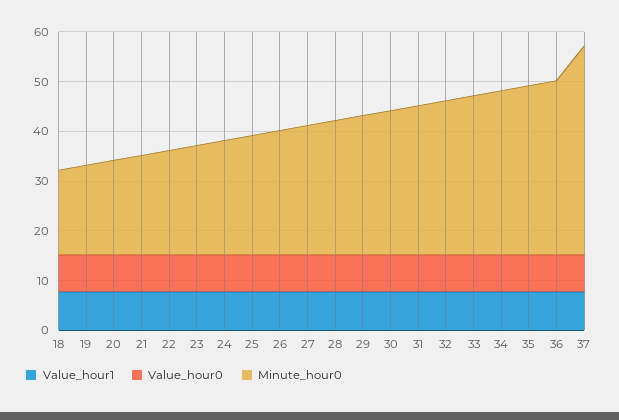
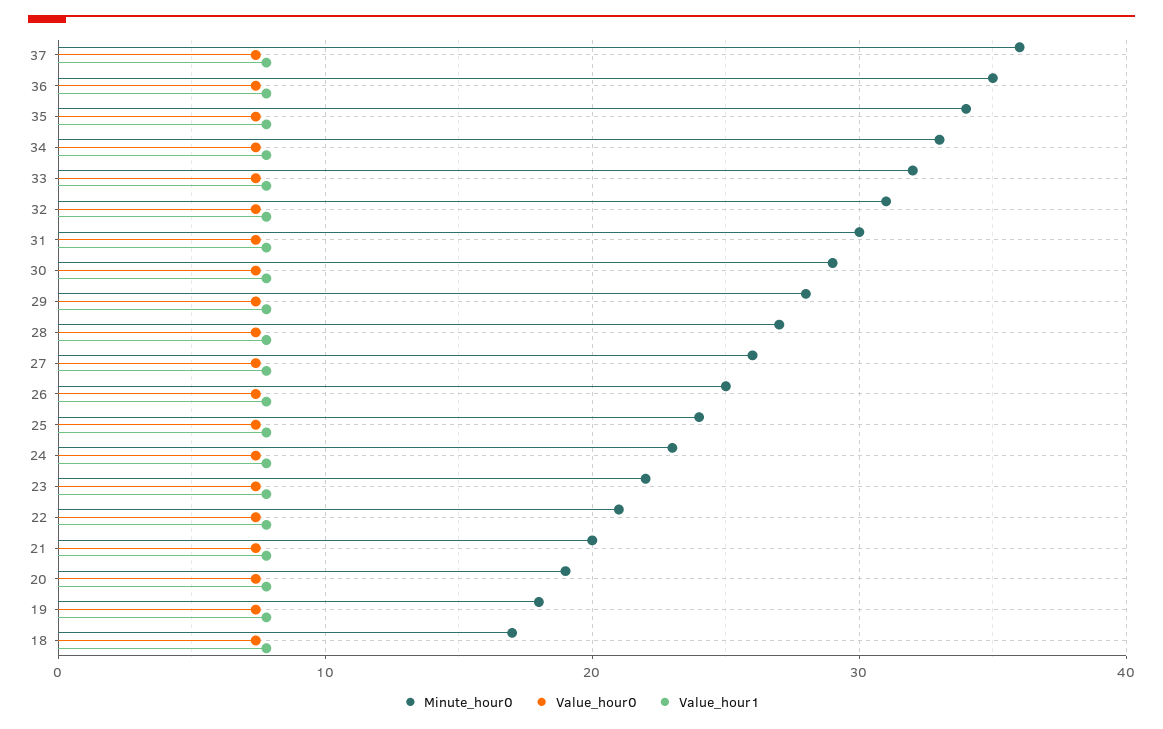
  {
    "Value_hour1": {
      "18": 8,
      "19": 8,
      "20": 8,
      "21": 8,
      "22": 8,
      "23": 8,
      "24": 8,
      "25": 8,
      "26": 8,
      "27": 8,
      "28": 8,
      "29": 8,
      "30": 8,
      "31": 8,
      "32": 8,
      "33": 8,
      "34": 8,
      "35": 8,
      "36": 8,
      "37": 8
    },
    "Value_hour0": {
      "18": 7,
      "19": 7,
      "20": 7,
      "21": 7,
      "22": 7,
      "23": 7,
      "24": 7,
      "25": 7,
      "26": 7,
      "27": 7,
      "28": 7,
      "29": 7,
      "30": 7,
      "31": 7,
      "32": 7,
      "33": 7,
      "34": 7,
      "35": 7,
      "36": 7,
      "37": 7
    },
    "Minute_hour0": {
      "18": 17,
      "19": 18,
      "20": 19,
      "21": 20,
      "22": 21,
      "23": 22,
      "24": 23,
      "25": 24,
      "26": 25,
      "27": 26,
      "28": 27,
      "29": 28,
      "30": 29,
      "31": 30,
      "32": 31,
      "33": 32,
      "34": 33,
      "35": 34,
      "36": 35,
-     "37": 42
+     "37": 36
    }
  }

